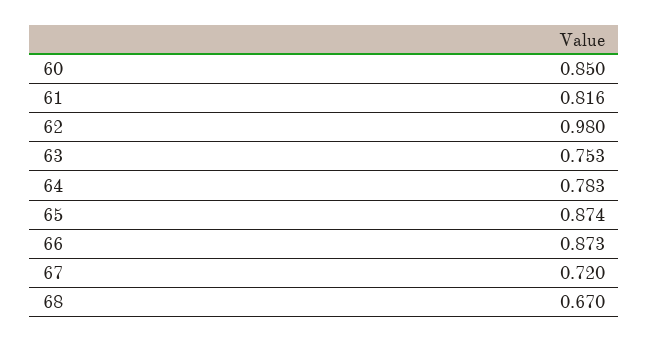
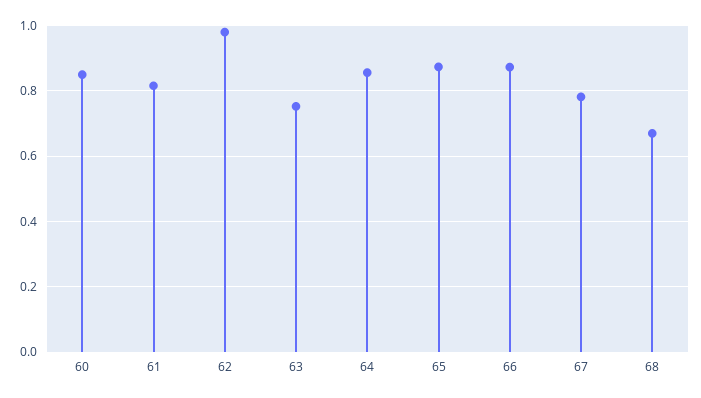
  {
    "60": 0.85,
    "61": 0.816,
    "62": 0.98,
    "63": 0.753,
-   "64": 0.783,
+   "64": 0.86,
    "65": 0.874,
    "66": 0.873,
-   "67": 0.72,
+   "67": 0.78,
    "68": 0.67
  }

